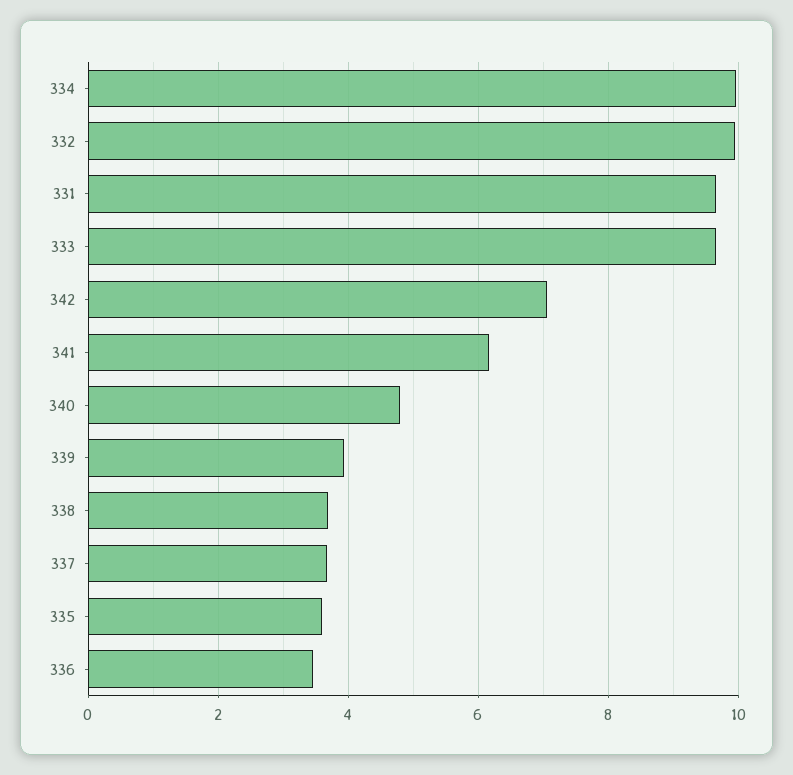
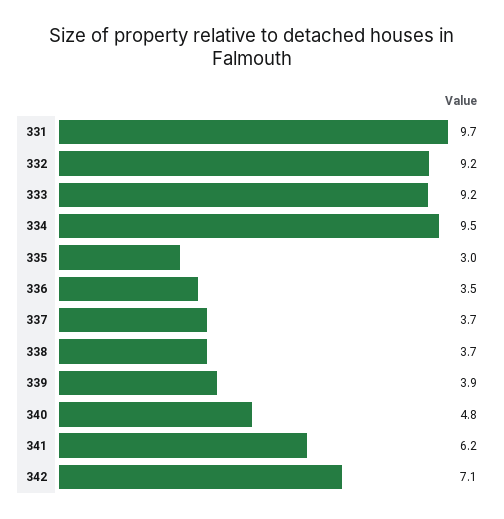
  {
-   "334": 10,
+   "334": 9.5,
-   "332": 10,
+   "332": 9.2,
    "331": 9.7,
-   "333": 9.6,
+   "333": 9.2,
    "342": 7.1,
    "341": 6.2,
    "340": 4.8,
    "339": 3.9,
    "338": 3.7,
    "337": 3.7,
-   "335": 3.6,
+   "335": 3,
    "336": 3.5
  }

